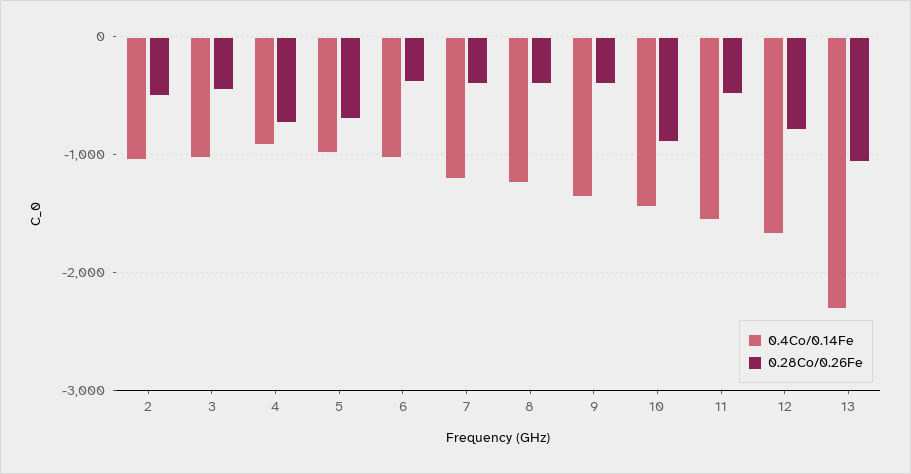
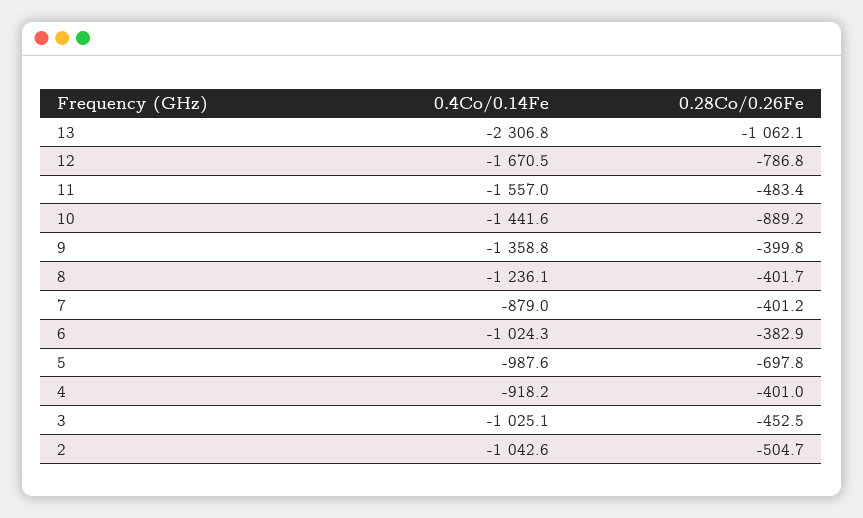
  {
    "0.4Co/0.14Fe": {
      "2": -1042.6,
      "3": -1025.1,
      "4": -918.2,
      "5": -987.6,
      "6": -1024.3,
-     "7": -1200,
+     "7": -879,
      "8": -1236.1,
      "9": -1358.8,
      "10": -1441.6,
      "11": -1557,
      "12": -1670.5,
      "13": -2306.8
    },
    "0.28Co/0.26Fe": {
      "2": -504.7,
      "3": -452.5,
-     "4": -700,
+     "4": -401,
      "5": -697.8,
      "6": -382.9,
      "7": -401.2,
      "8": -401.7,
      "9": -399.8,
      "10": -889.2,
      "11": -483.4,
      "12": -786.8,
      "13": -1062.1
    }
  }

